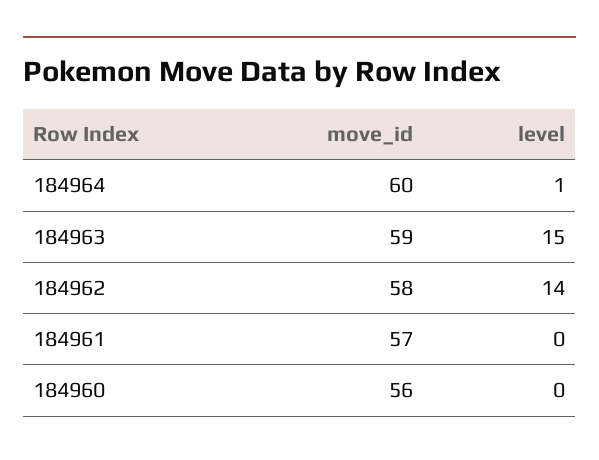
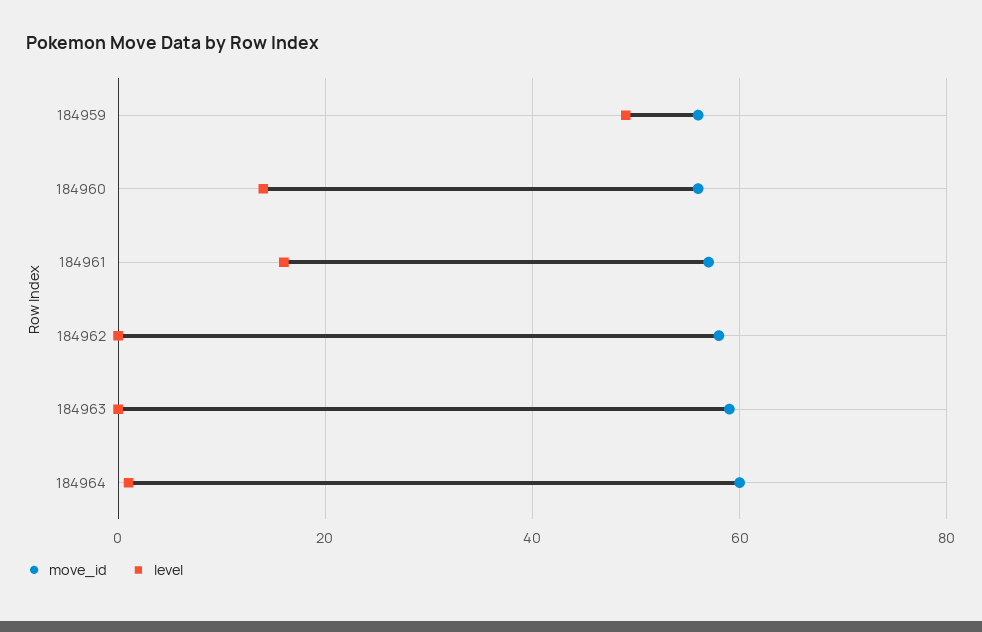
  {
    "move_id": {
      "184964": 60,
      "184963": 59,
      "184962": 58,
      "184961": 57,
-     "184960": 56
+     "184960": 56,
+     "184959": 55
    },
    "level": {
      "184964": 1,
-     "184963": 15,
+     "184963": 0,
-     "184962": 14,
+     "184962": 0,
-     "184961": 0,
+     "184961": 15,
-     "184960": 0
+     "184960": 15,
+     "184959": 50
    }
  }

